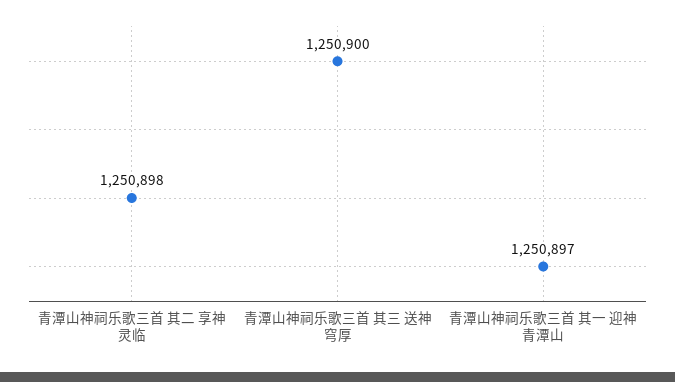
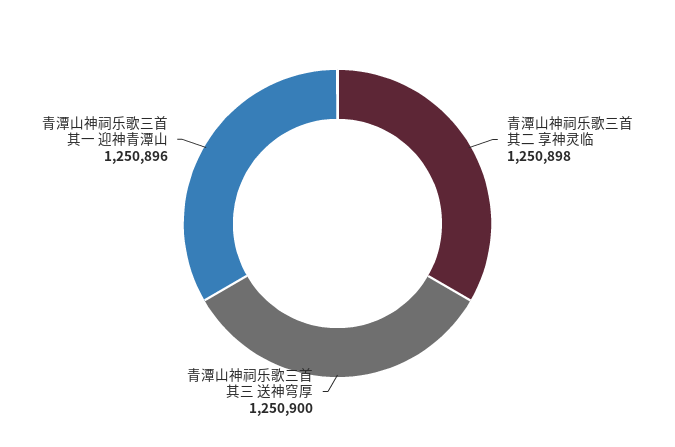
  {
    "青潭山神祠乐歌三首 其二 享神灵临": 1250898,
    "青潭山神祠乐歌三首 其三 送神穹厚": 1250900,
-   "青潭山神祠乐歌三首 其一 迎神青潭山": 1250897
+   "青潭山神祠乐歌三首 其一 迎神青潭山": 1250896
  }

